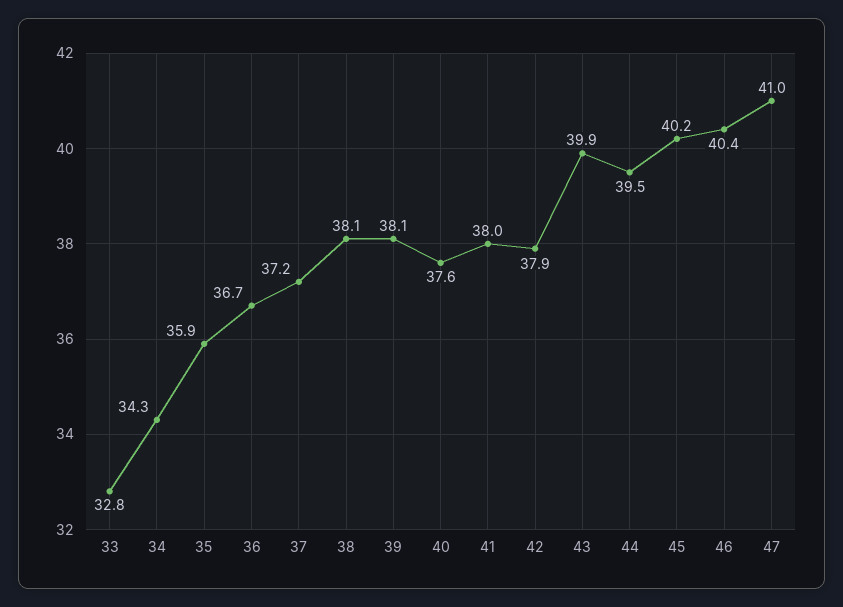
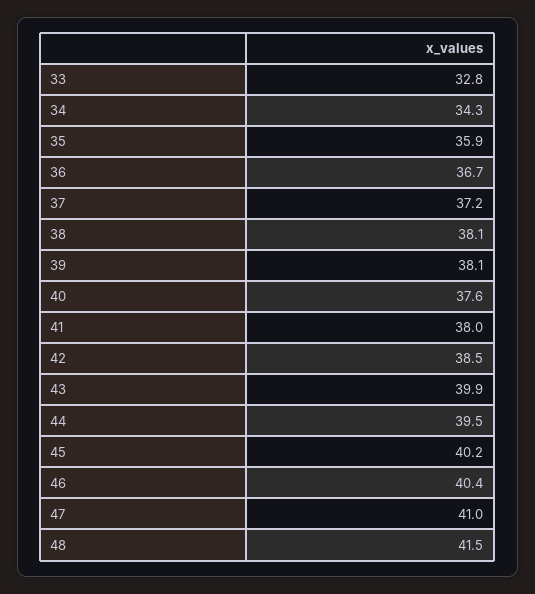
  {
    "33": 32.8,
    "34": 34.3,
    "35": 35.9,
    "36": 36.7,
    "37": 37.2,
    "38": 38.1,
    "39": 38.1,
    "40": 37.6,
    "41": 38,
-   "42": 37.9,
+   "42": 38.5,
    "43": 39.9,
    "44": 39.5,
    "45": 40.2,
    "46": 40.4,
-   "47": 41
+   "47": 41,
+   "48": 41.5
  }

